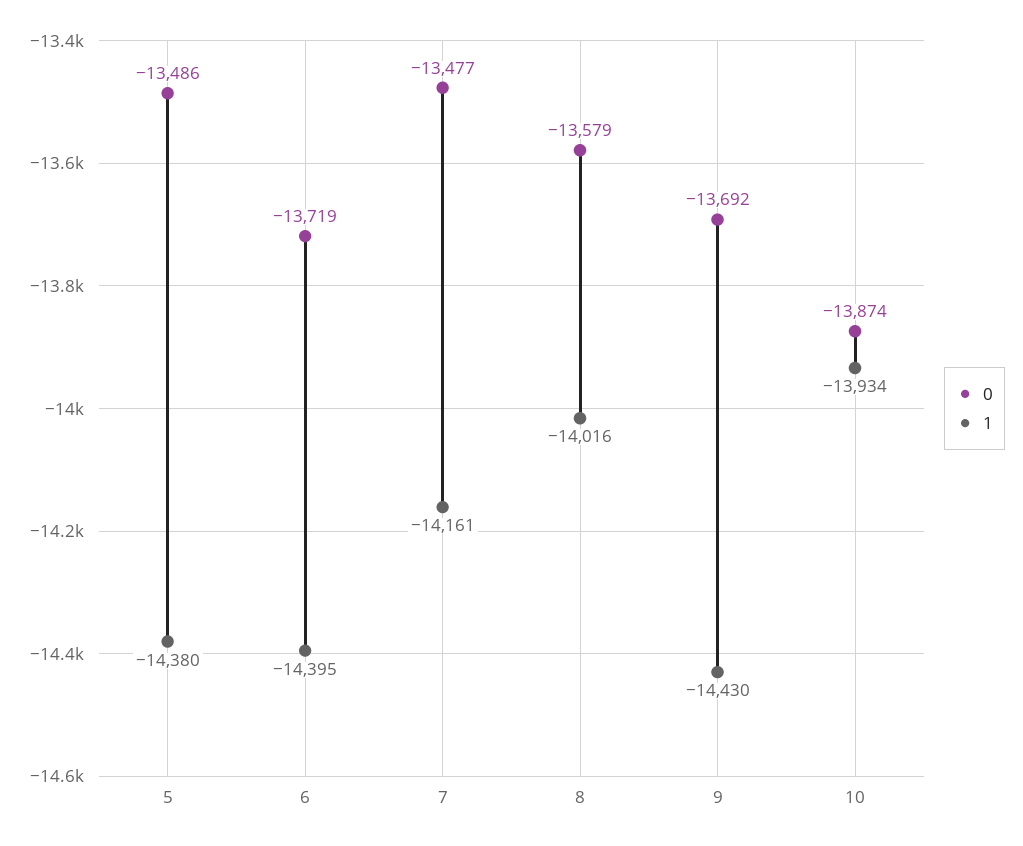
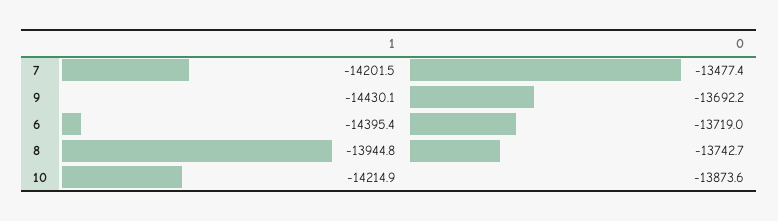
  {
    "0": {
-     "5": -13486,
      "6": -13719,
      "7": -13477.4,
-     "8": -13579,
+     "8": -13742.7,
      "9": -13692.2,
      "10": -13873.6
    },
    "1": {
-     "5": -14380,
      "6": -14395.4,
-     "7": -14161,
+     "7": -14201.5,
-     "8": -14016,
+     "8": -13944.8,
      "9": -14430.1,
-     "10": -13934
+     "10": -14214.9
    }
  }

